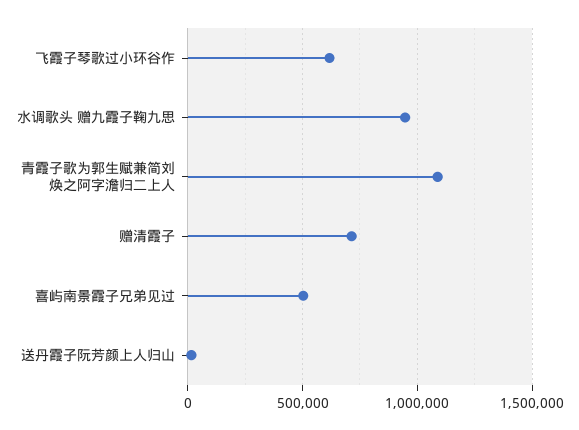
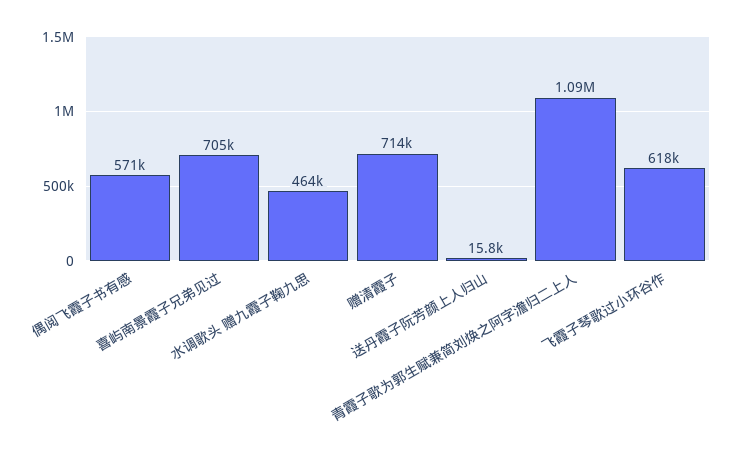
  {
    "飞霞子琴歌过小环谷作": 618000,
-   "水调歌头 赠九霞子鞠九思": 950000,
+   "水调歌头 赠九霞子鞠九思": 464000,
    "青霞子歌为郭生赋兼简刘焕之阿字澹归二上人": 1090000,
    "赠清霞子": 714000,
-   "喜屿南景霞子兄弟见过": 500000,
+   "喜屿南景霞子兄弟见过": 705000,
-   "送丹霞子阮芳颜上人归山": 15800
+   "送丹霞子阮芳颜上人归山": 15800,
+   "偶阅飞霞子书有感": 571000
  }

